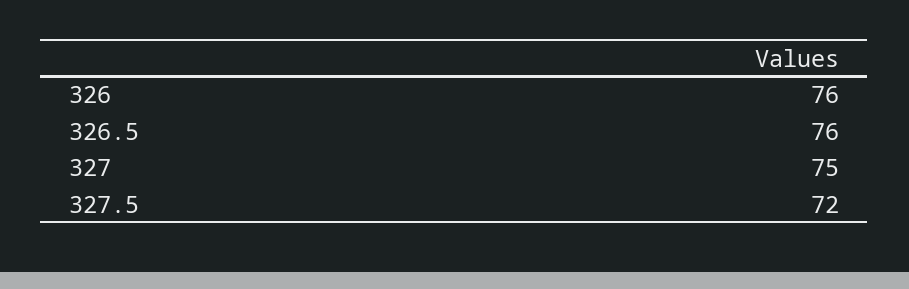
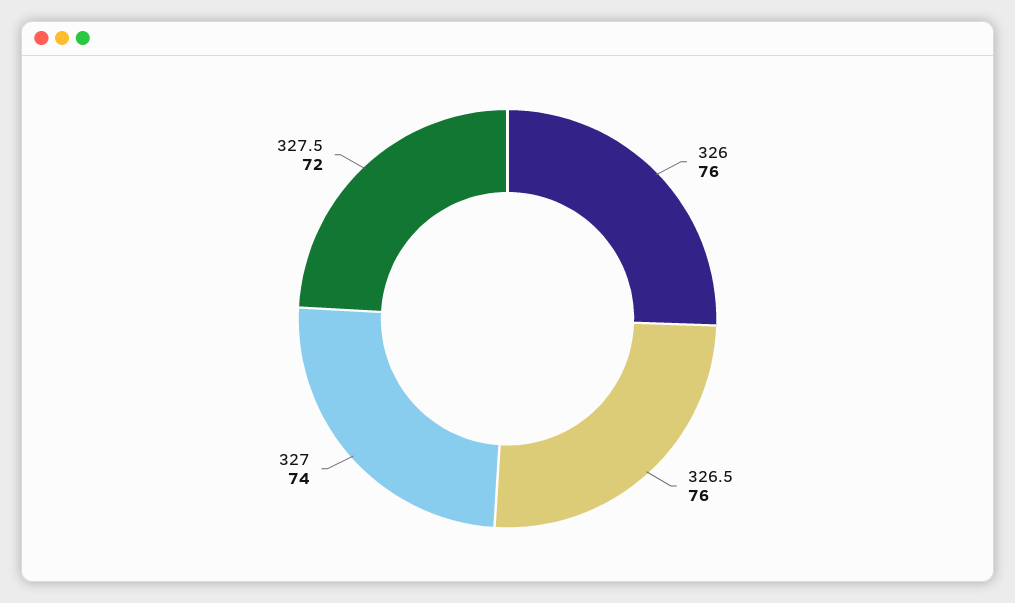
  {
    "326": 76,
    "326.5": 76,
-   "327": 75,
+   "327": 74,
    "327.5": 72
  }

